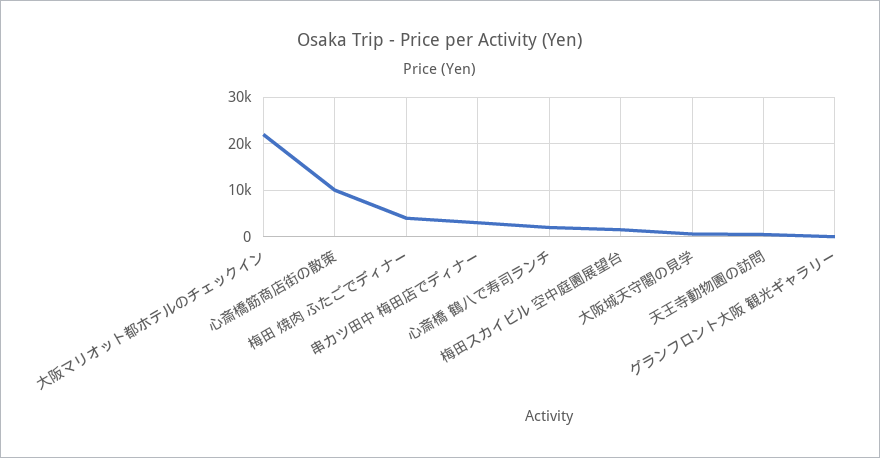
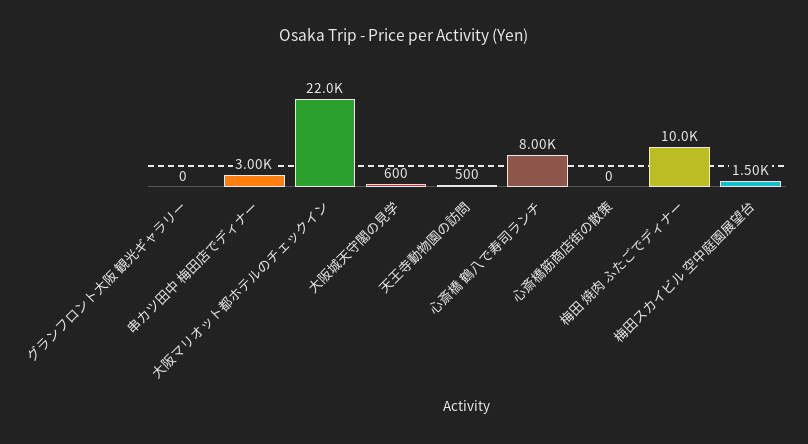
  {
    "大阪マリオット都ホテルのチェックイン": 22000,
-   "心斎橋筋商店街の散策": 10000,
+   "心斎橋筋商店街の散策": 0,
-   "梅田 焼肉 ふたごでディナー": 4000,
+   "梅田 焼肉 ふたごでディナー": 10000,
    "串カツ田中 梅田店でディナー": 3000,
-   "心斎橋 鶴八で寿司ランチ": 2000,
+   "心斎橋 鶴八で寿司ランチ": 8000,
    "梅田スカイビル 空中庭園展望台": 1500,
    "大阪城天守閣の見学": 600,
    "天王寺動物園の訪問": 500,
    "グランフロント大阪 観光ギャラリー": 0
  }

